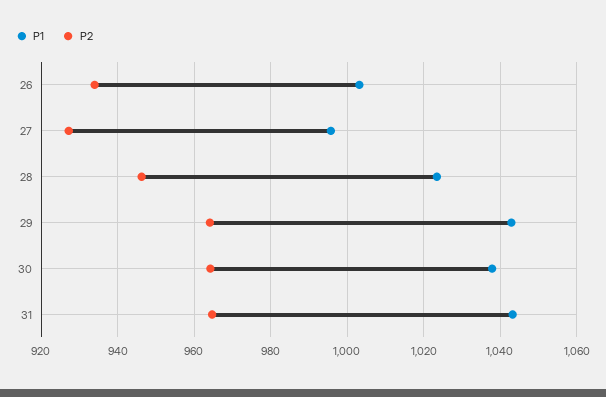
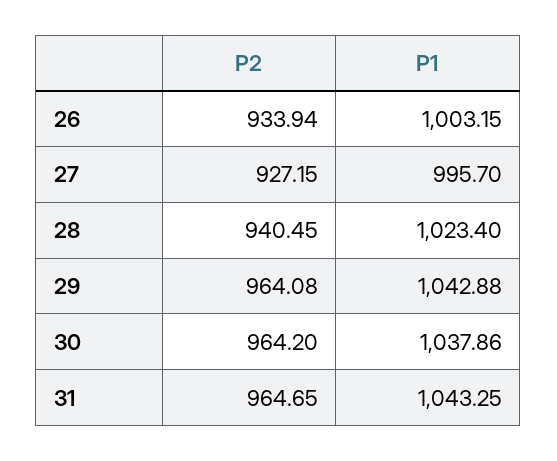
  {
    "P1": {
      "26": 1003.15,
      "27": 995.7,
      "28": 1023.4,
      "29": 1042.88,
      "30": 1037.86,
      "31": 1043.25
    },
    "P2": {
      "26": 933.94,
      "27": 927.15,
-     "28": 946,
+     "28": 940.45,
      "29": 964.08,
      "30": 964.2,
      "31": 964.65
    }
  }

